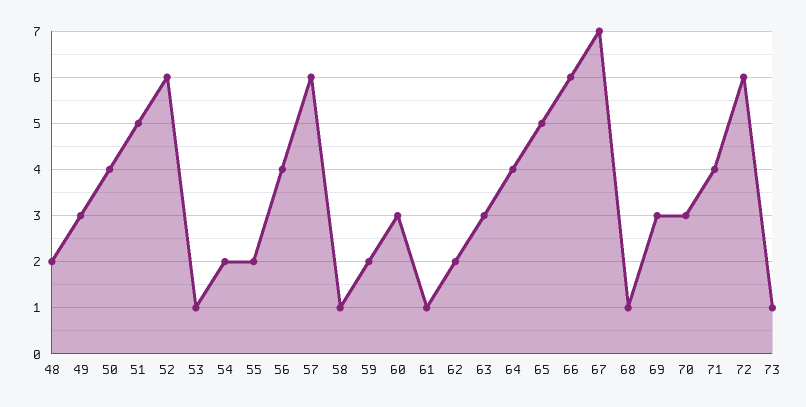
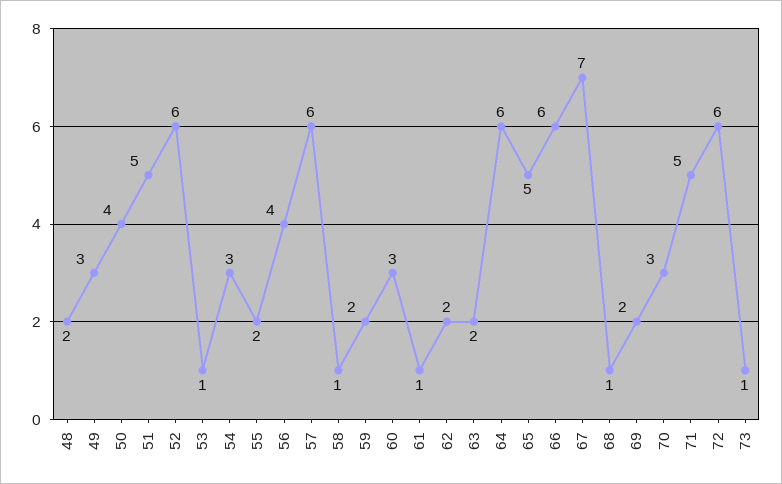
  {
    "48": 2,
    "49": 3,
    "50": 4,
    "51": 5,
    "52": 6,
    "53": 1,
-   "54": 2,
+   "54": 3,
    "55": 2,
    "56": 4,
    "57": 6,
    "58": 1,
    "59": 2,
    "60": 3,
    "61": 1,
    "62": 2,
-   "63": 3,
+   "63": 2,
-   "64": 4,
+   "64": 6,
    "65": 5,
    "66": 6,
    "67": 7,
    "68": 1,
-   "69": 3,
+   "69": 2,
    "70": 3,
-   "71": 4,
+   "71": 5,
    "72": 6,
    "73": 1
  }

